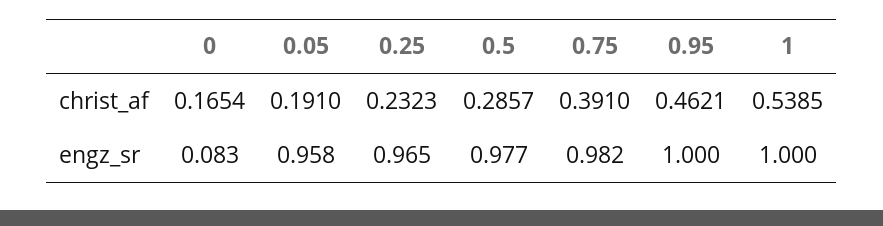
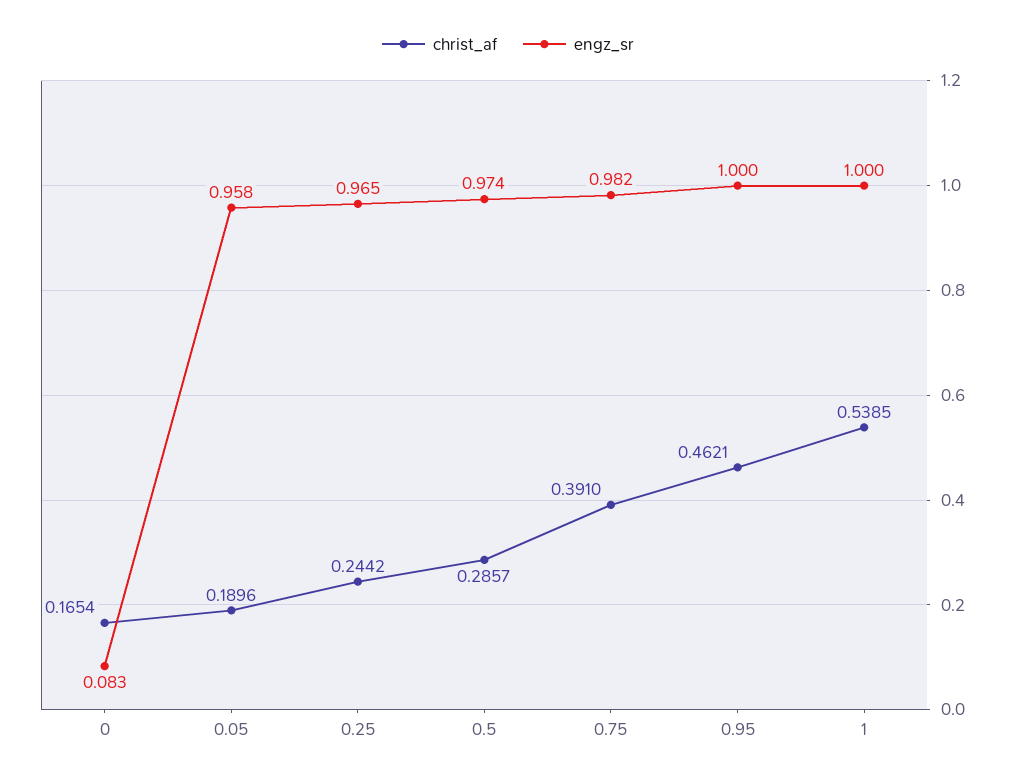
  {
    "christ_af": {
      "0": 0.1654,
-     "0.05": 0.191,
+     "0.05": 0.1896,
-     "0.25": 0.2323,
+     "0.25": 0.2442,
      "0.5": 0.2857,
      "0.75": 0.391,
      "0.95": 0.4621,
      "1": 0.5385
    },
    "engz_sr": {
      "0": 0.083,
      "0.05": 0.958,
      "0.25": 0.965,
-     "0.5": 0.977,
+     "0.5": 0.974,
      "0.75": 0.982,
      "0.95": 1,
      "1": 1
    }
  }

